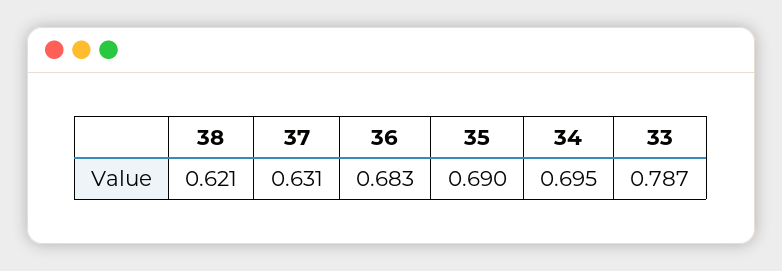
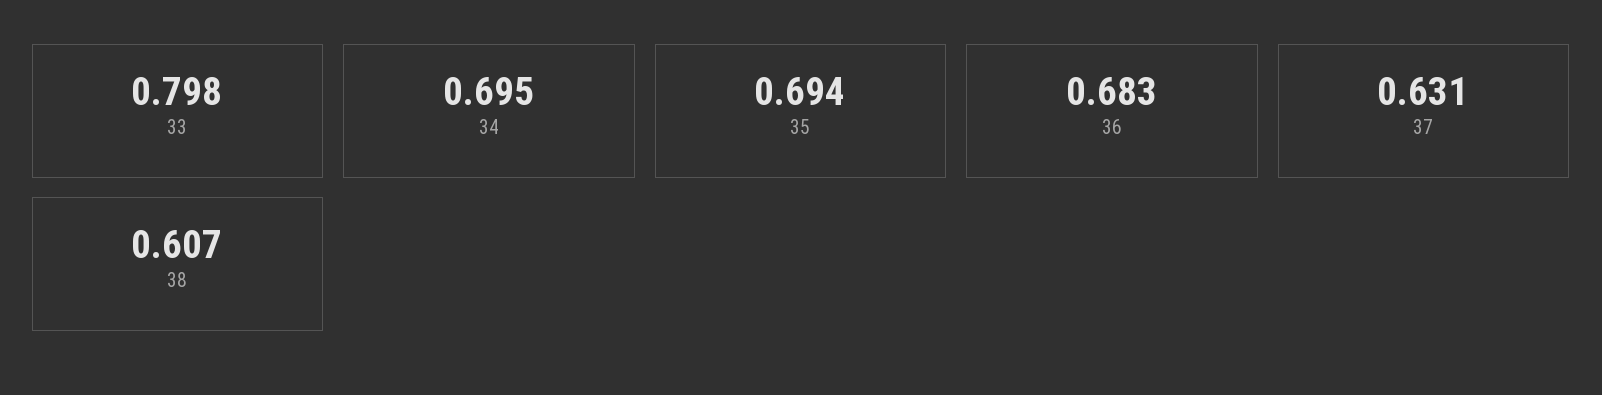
  {
-   "38": 0.621,
+   "38": 0.607,
    "37": 0.631,
    "36": 0.683,
-   "35": 0.69,
+   "35": 0.694,
    "34": 0.695,
-   "33": 0.787
+   "33": 0.798
  }

